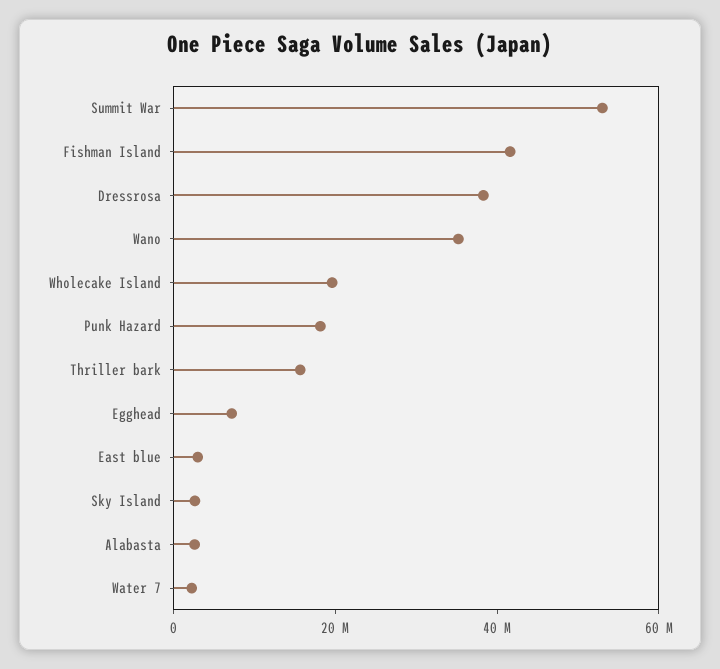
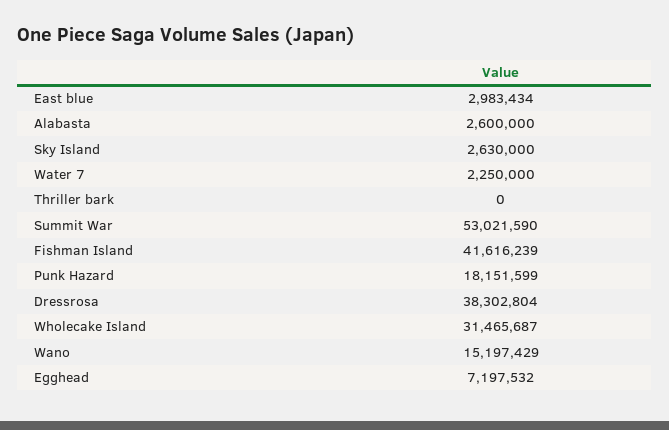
  {
    "Summit War": 53021590,
    "Fishman Island": 41616239,
    "Dressrosa": 38302804,
-   "Wano": 35000000,
+   "Wano": 15197429,
-   "Wholecake Island": 20000000,
+   "Wholecake Island": 31465687,
    "Punk Hazard": 18151599,
-   "Thriller bark": 15000000,
+   "Thriller bark": 0,
    "Egghead": 7197532,
    "East blue": 2983434,
    "Sky Island": 2630000,
    "Alabasta": 2600000,
    "Water 7": 2250000
  }

